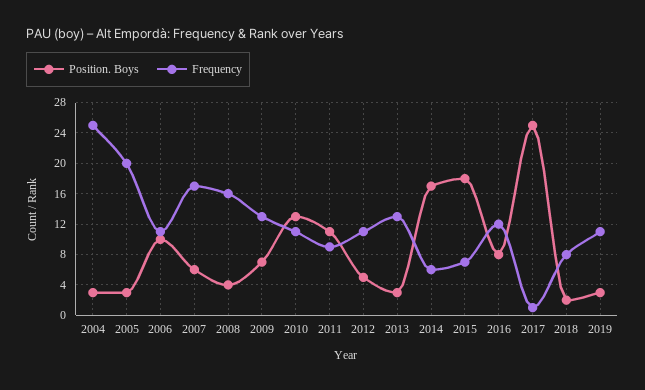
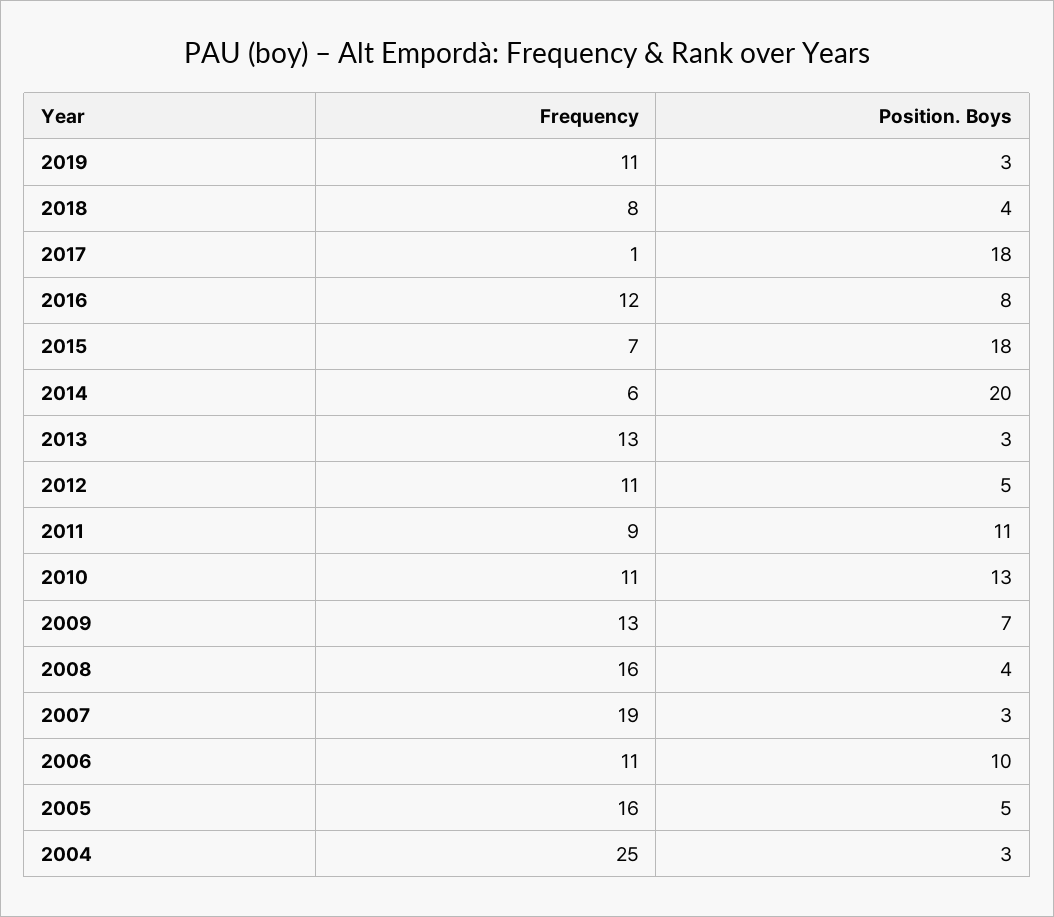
  {
    "Position. Boys": {
      "2004": 3,
-     "2005": 3,
+     "2005": 5,
      "2006": 10,
-     "2007": 6,
+     "2007": 3,
      "2008": 4,
      "2009": 7,
      "2010": 13,
      "2011": 11,
      "2012": 5,
      "2013": 3,
-     "2014": 17,
+     "2014": 20,
      "2015": 18,
      "2016": 8,
-     "2017": 25,
+     "2017": 18,
-     "2018": 2,
+     "2018": 4,
      "2019": 3
    },
    "Frequency": {
      "2004": 25,
-     "2005": 20,
+     "2005": 16,
      "2006": 11,
-     "2007": 17,
+     "2007": 19,
      "2008": 16,
      "2009": 13,
      "2010": 11,
      "2011": 9,
      "2012": 11,
      "2013": 13,
      "2014": 6,
      "2015": 7,
      "2016": 12,
      "2017": 1,
      "2018": 8,
      "2019": 11
    }
  }

